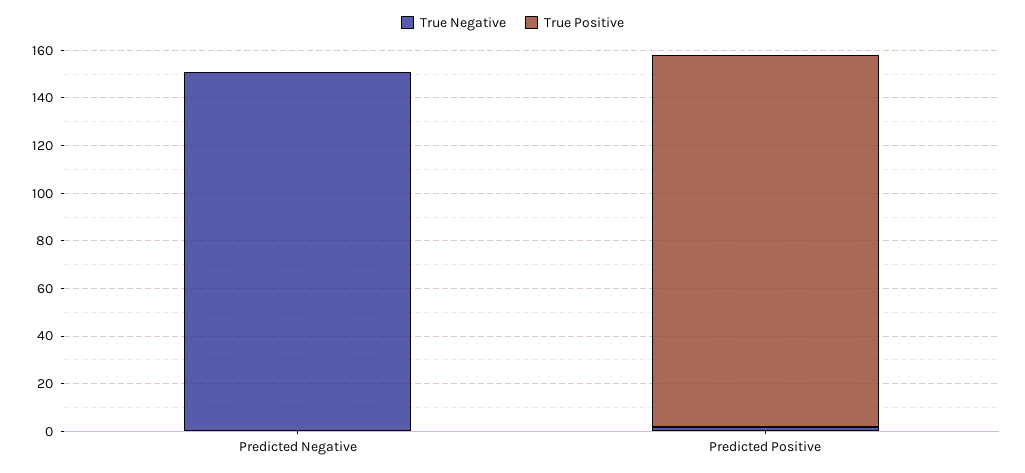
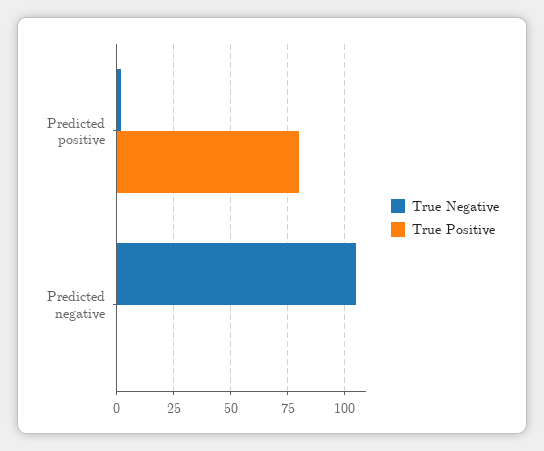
  {
    "True Negative": {
-     "Predicted Negative": 150,
+     "Predicted Negative": 105,
      "Predicted Positive": 0
    },
    "True Positive": {
      "Predicted Negative": 0,
-     "Predicted Positive": 155
+     "Predicted Positive": 80
    }
  }

